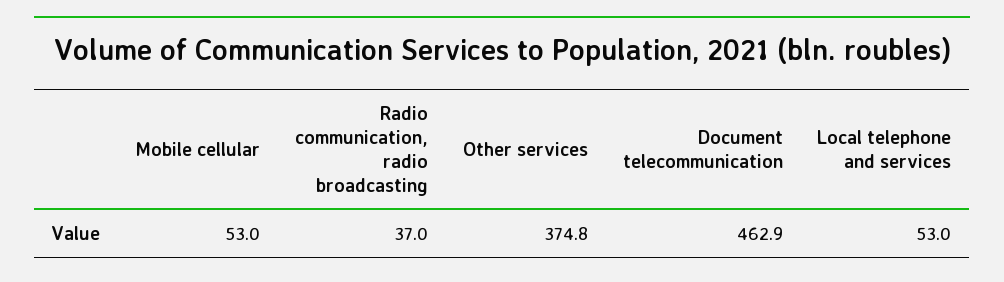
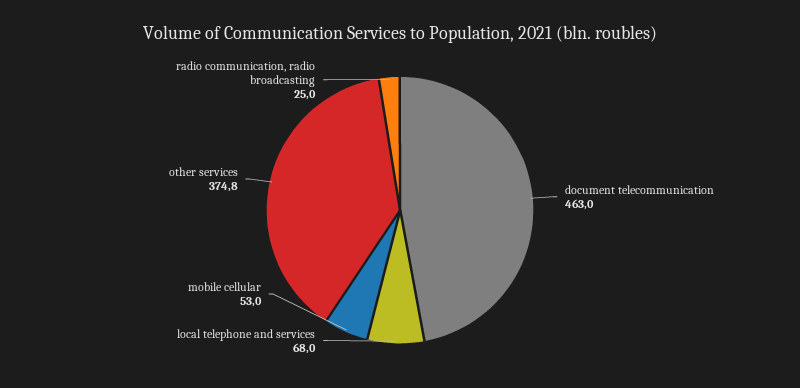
  {
    "Mobile cellular": 53,
-   "Radio communication, radio broadcasting": 37,
+   "Radio communication, radio broadcasting": 25,
    "Other services": 374.8,
-   "Document telecommunication": 462.9,
+   "Document telecommunication": 463,
-   "Local telephone and services": 53
+   "Local telephone and services": 68
  }

